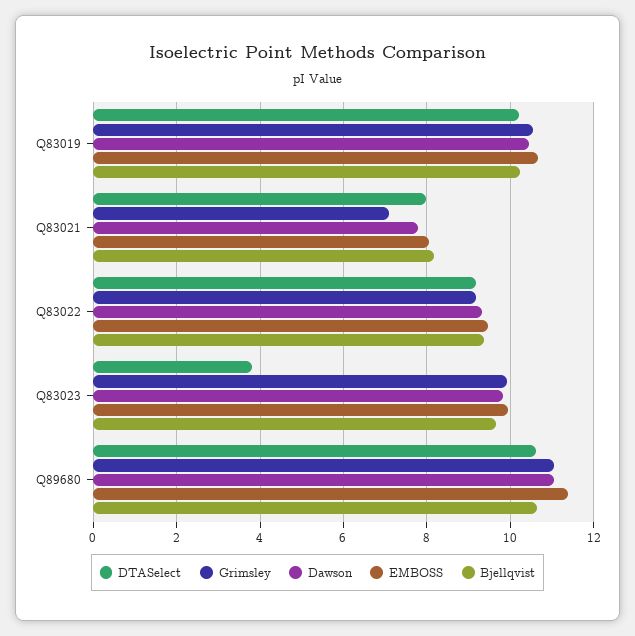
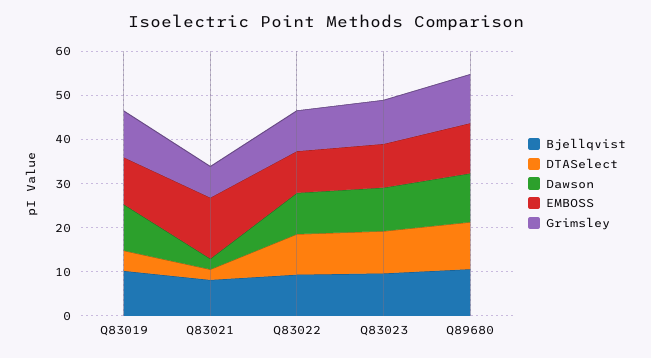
  {
    "DTASelect": {
-     "Q83019": 10.2,
+     "Q83019": 4,
-     "Q83021": 8,
+     "Q83021": 2,
      "Q83022": 9.2,
-     "Q83023": 3.8,
+     "Q83023": 10,
      "Q89680": 10.6
    },
    "Grimsley": {
      "Q83019": 10.6,
      "Q83021": 7,
      "Q83022": 9.2,
      "Q83023": 10,
      "Q89680": 11
    },
    "Dawson": {
      "Q83019": 10.4,
-     "Q83021": 7.8,
+     "Q83021": 2,
      "Q83022": 9.4,
      "Q83023": 9.8,
      "Q89680": 11
    },
    "EMBOSS": {
      "Q83019": 10.6,
-     "Q83021": 8,
+     "Q83021": 14,
      "Q83022": 9.4,
      "Q83023": 10,
      "Q89680": 11.4
    },
    "Bjellqvist": {
      "Q83019": 10.2,
      "Q83021": 8.2,
      "Q83022": 9.4,
      "Q83023": 9.6,
      "Q89680": 10.6
    }
  }

